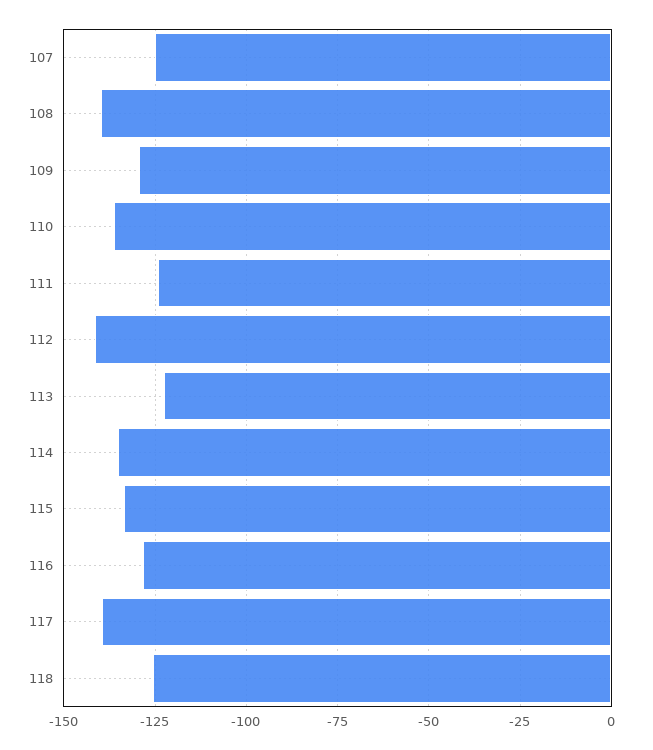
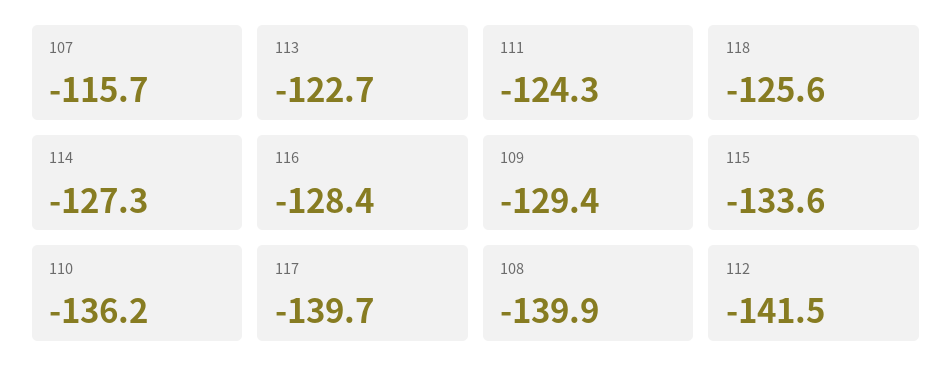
  {
-   "107": -125,
+   "107": -115.7,
    "108": -139.9,
    "109": -129.4,
    "110": -136.2,
    "111": -124.3,
    "112": -141.5,
    "113": -122.7,
-   "114": -135,
+   "114": -127.3,
    "115": -133.6,
    "116": -128.4,
    "117": -139.7,
    "118": -125.6
  }

